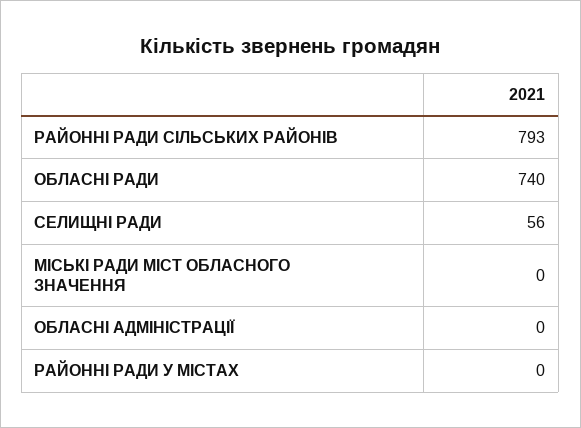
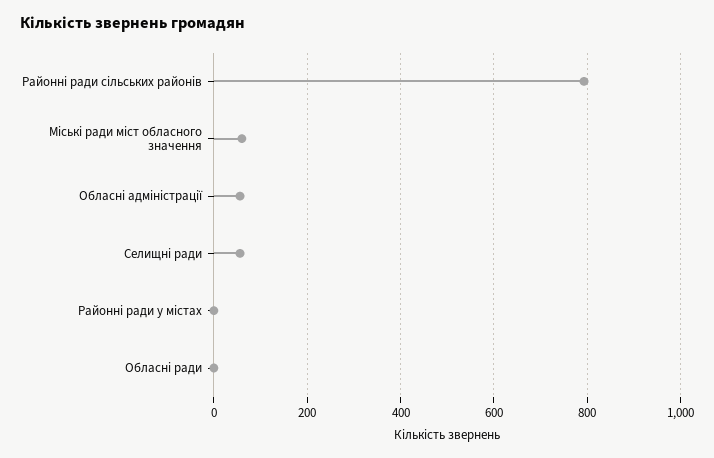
  {
    "РАЙОННІ РАДИ СІЛЬСЬКИХ РАЙОНІВ": 793,
-   "ОБЛАСНІ РАДИ": 740,
+   "ОБЛАСНІ РАДИ": 0,
    "СЕЛИЩНІ РАДИ": 56,
-   "МІСЬКІ РАДИ МІСТ ОБЛАСНОГО ЗНАЧЕННЯ": 0,
+   "МІСЬКІ РАДИ МІСТ ОБЛАСНОГО ЗНАЧЕННЯ": 60,
-   "ОБЛАСНІ АДМІНІСТРАЦІЇ": 0,
+   "ОБЛАСНІ АДМІНІСТРАЦІЇ": 60,
    "РАЙОННІ РАДИ У МІСТАХ": 0
  }

